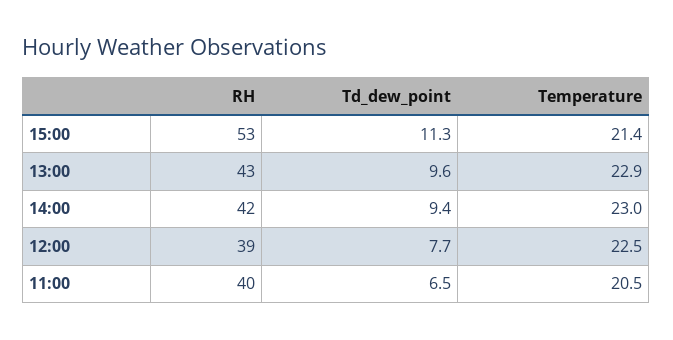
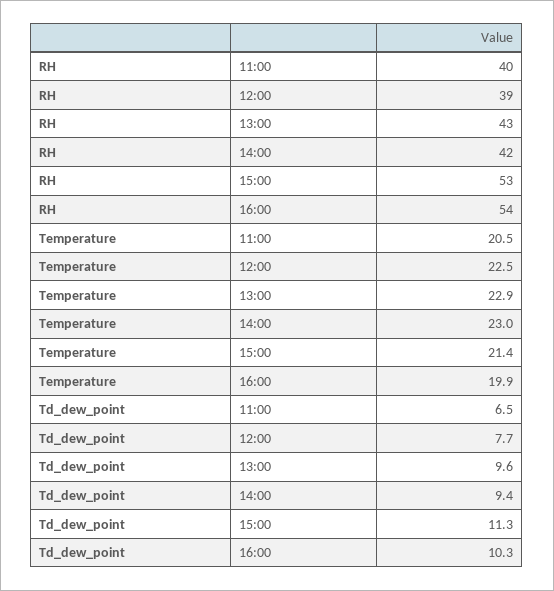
  {
    "RH": {
      "15:00": 53,
      "13:00": 43,
      "14:00": 42,
      "12:00": 39,
-     "11:00": 40
+     "11:00": 40,
+     "16:00": 54
    },
    "Td_dew_point": {
      "15:00": 11.3,
      "13:00": 9.6,
      "14:00": 9.4,
      "12:00": 7.7,
-     "11:00": 6.5
+     "11:00": 6.5,
+     "16:00": 10.3
    },
    "Temperature": {
      "15:00": 21.4,
      "13:00": 22.9,
      "14:00": 23,
      "12:00": 22.5,
-     "11:00": 20.5
+     "11:00": 20.5,
+     "16:00": 19.9
    }
  }

